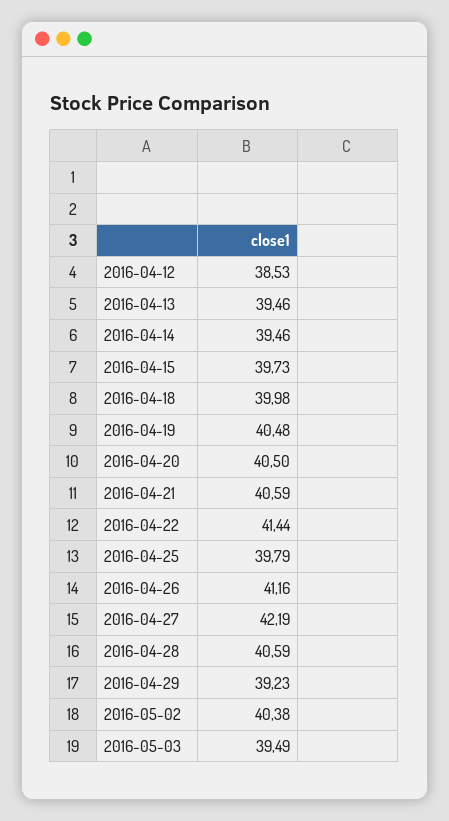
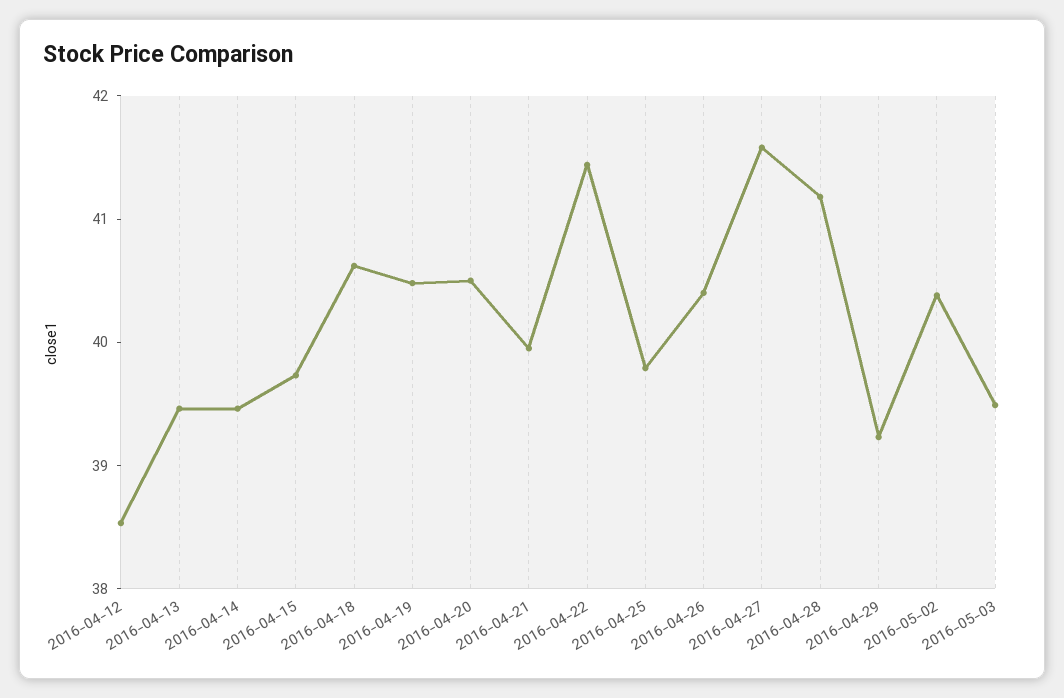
  {
    "2016-04-12": 38.53,
    "2016-04-13": 39.46,
    "2016-04-14": 39.46,
    "2016-04-15": 39.73,
-   "2016-04-18": 39.98,
+   "2016-04-18": 40.6,
    "2016-04-19": 40.48,
    "2016-04-20": 40.5,
-   "2016-04-21": 40.59,
+   "2016-04-21": 40,
    "2016-04-22": 41.44,
    "2016-04-25": 39.79,
-   "2016-04-26": 41.16,
+   "2016-04-26": 40.4,
-   "2016-04-27": 42.19,
+   "2016-04-27": 41.6,
-   "2016-04-28": 40.59,
+   "2016-04-28": 41.2,
    "2016-04-29": 39.23,
    "2016-05-02": 40.38,
    "2016-05-03": 39.49
  }

